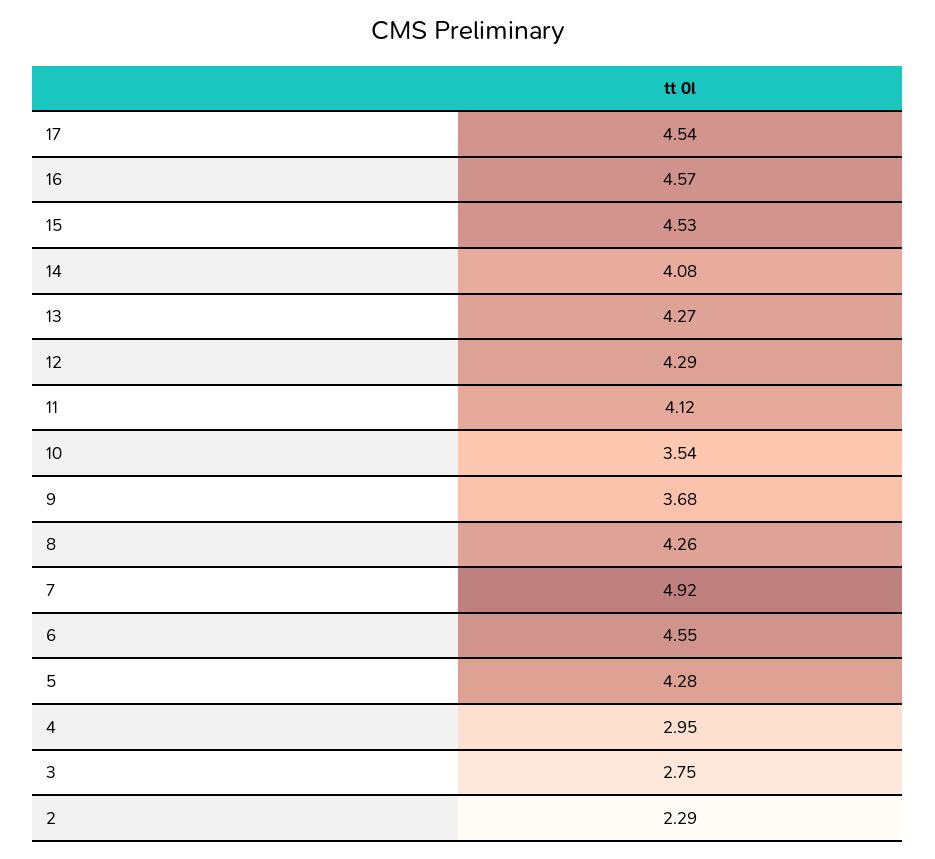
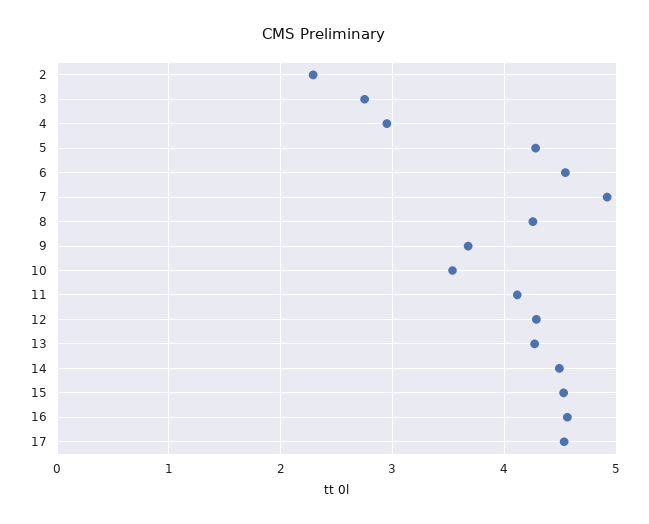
  {
    "17": 4.54,
    "16": 4.57,
    "15": 4.53,
-   "14": 4.08,
+   "14": 4.5,
    "13": 4.27,
    "12": 4.29,
    "11": 4.12,
    "10": 3.54,
    "9": 3.68,
    "8": 4.26,
    "7": 4.92,
    "6": 4.55,
    "5": 4.28,
    "4": 2.95,
    "3": 2.75,
    "2": 2.29
  }

